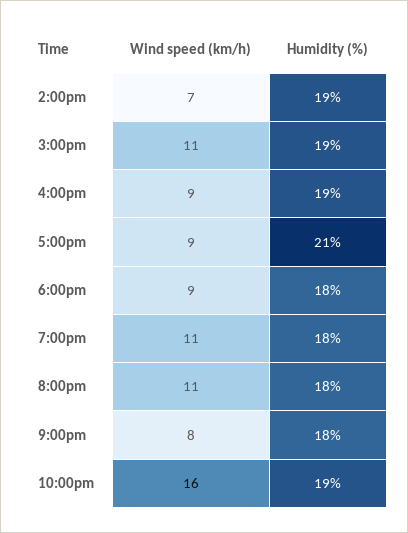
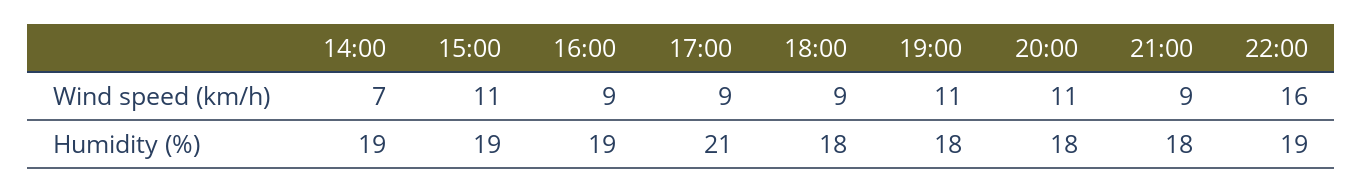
  {
    "Wind speed (km/h)": {
      "2:00pm": 7,
      "3:00pm": 11,
      "4:00pm": 9,
      "5:00pm": 9,
      "6:00pm": 9,
      "7:00pm": 11,
      "8:00pm": 11,
-     "9:00pm": 8,
+     "9:00pm": 9,
      "10:00pm": 16
    },
    "Humidity (%)": {
      "2:00pm": 19,
      "3:00pm": 19,
      "4:00pm": 19,
      "5:00pm": 21,
      "6:00pm": 18,
      "7:00pm": 18,
      "8:00pm": 18,
      "9:00pm": 18,
      "10:00pm": 19
    }
  }

